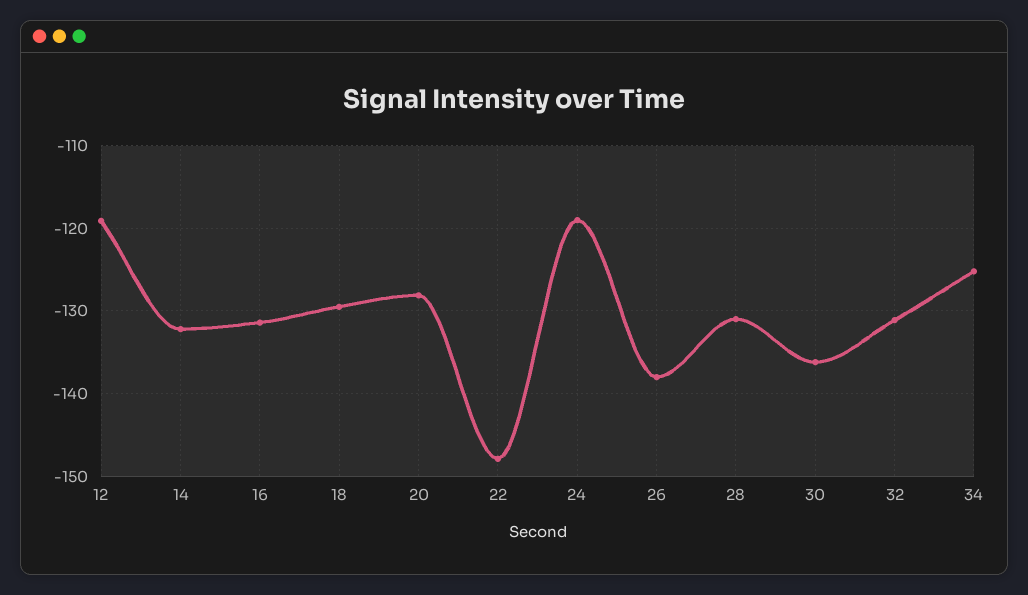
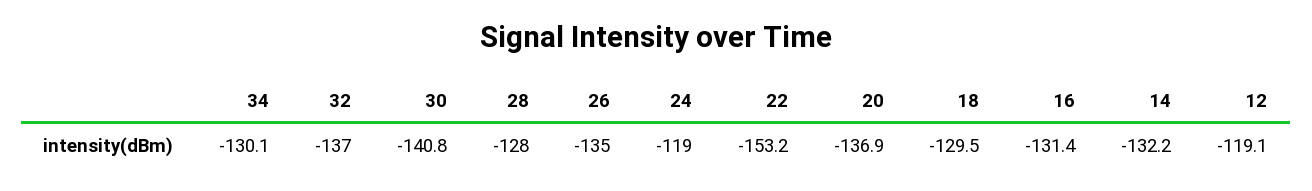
  {
    "12": -119.1,
    "14": -132.2,
    "16": -131.4,
    "18": -129.5,
-   "20": -128,
+   "20": -136.9,
-   "22": -148,
+   "22": -153.2,
    "24": -119,
-   "26": -138,
+   "26": -135,
-   "28": -131,
+   "28": -128,
-   "30": -136,
+   "30": -140.8,
-   "32": -131,
+   "32": -137,
-   "34": -125
+   "34": -130.1
  }

